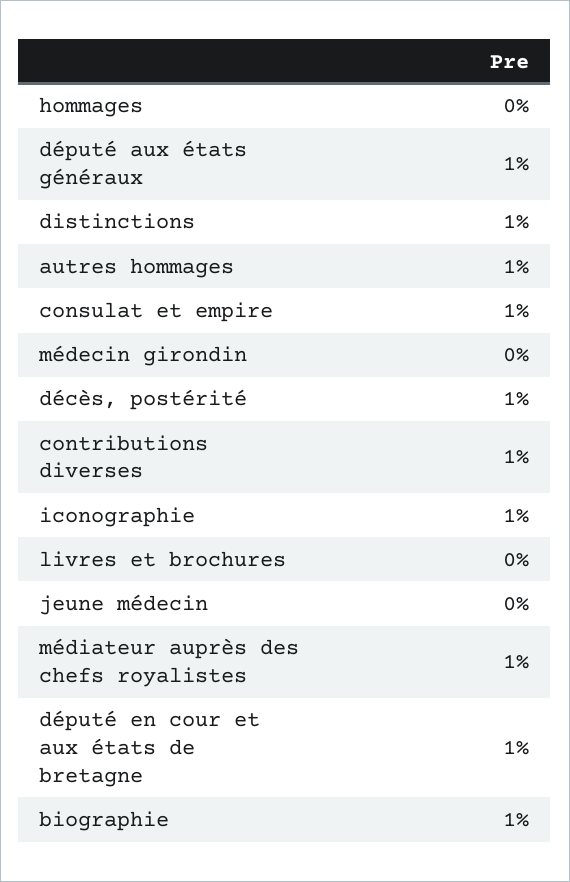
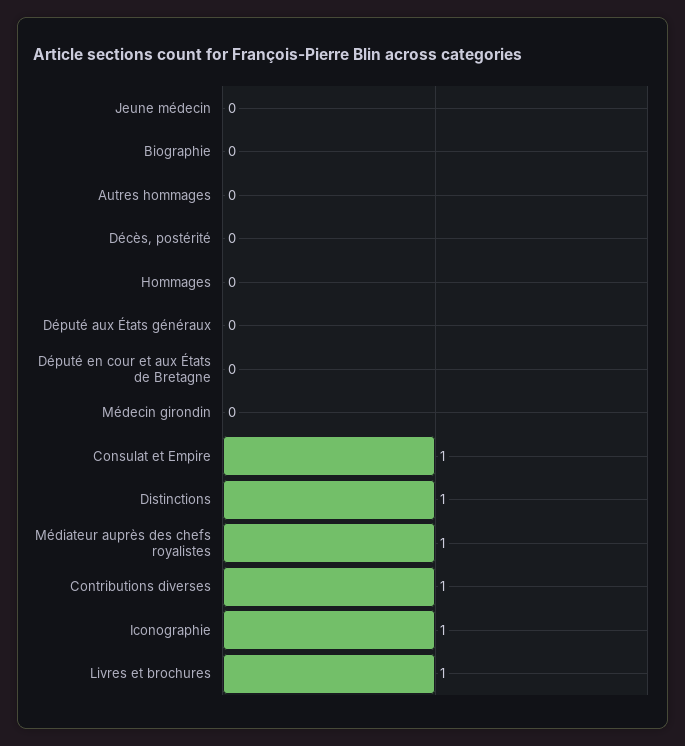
  {
    "hommages": 0,
-   "député aux états généraux": 1,
+   "député aux états généraux": 0,
    "distinctions": 1,
-   "autres hommages": 1,
+   "autres hommages": 0,
    "consulat et empire": 1,
    "médecin girondin": 0,
-   "décès, postérité": 1,
+   "décès, postérité": 0,
    "contributions diverses": 1,
    "iconographie": 1,
-   "livres et brochures": 0,
+   "livres et brochures": 1,
    "jeune médecin": 0,
    "médiateur auprès des chefs royalistes": 1,
-   "député en cour et aux états de bretagne": 1,
+   "député en cour et aux états de bretagne": 0,
-   "biographie": 1
+   "biographie": 0
  }

